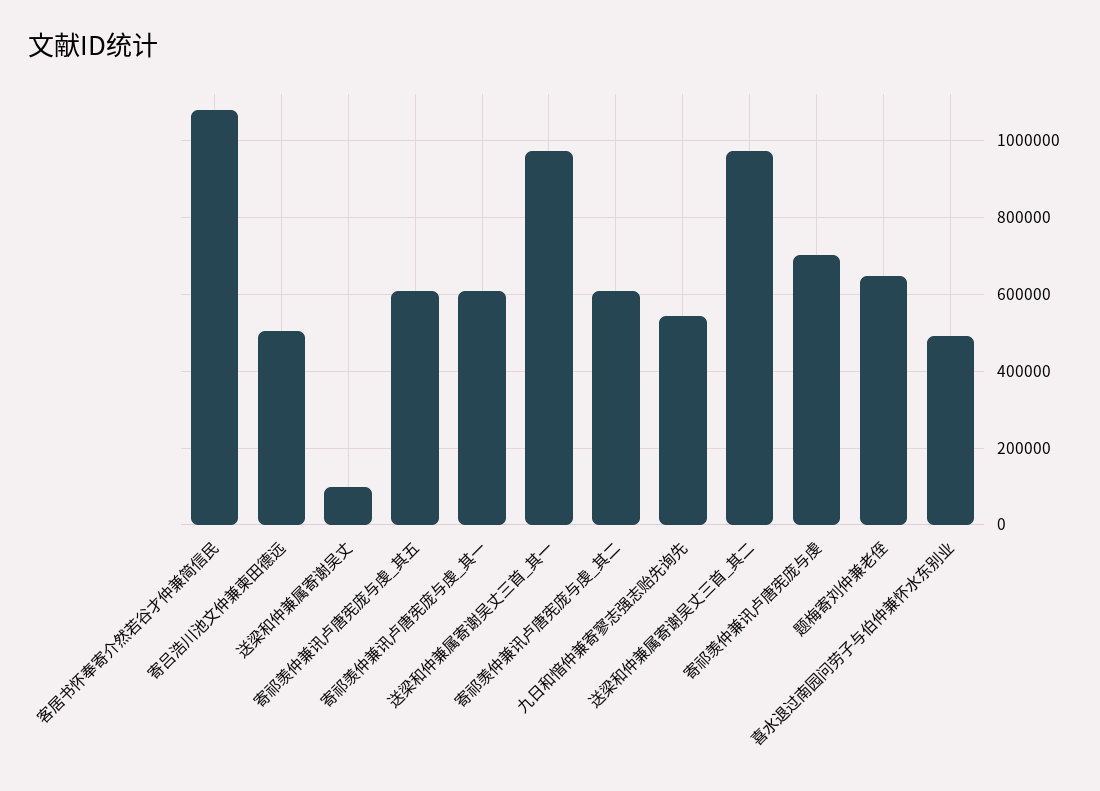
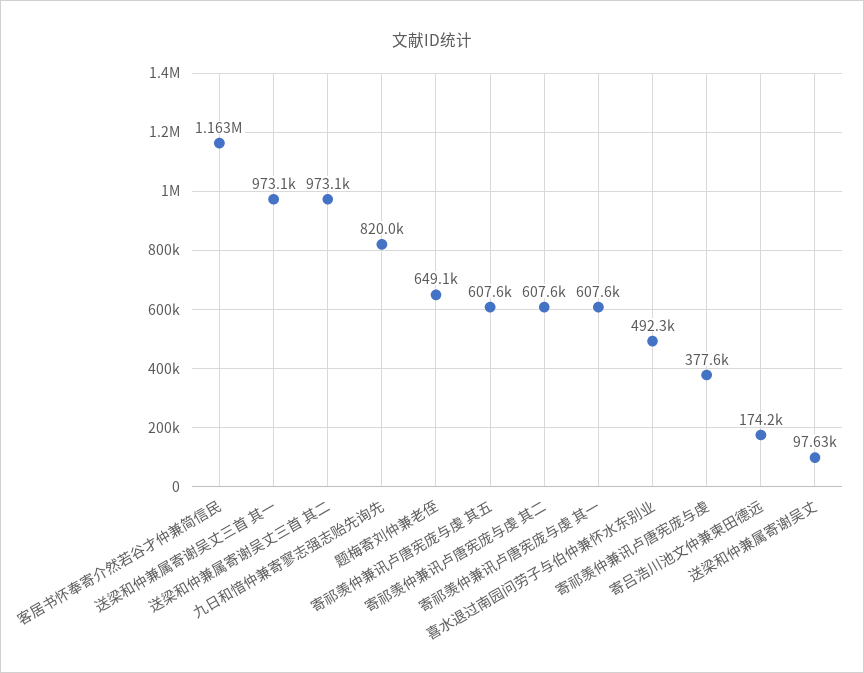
  {
-   "客居书怀奉寄介然若谷才仲兼简信民": 1080000,
+   "客居书怀奉寄介然若谷才仲兼简信民": 1163000,
-   "寄吕浩川池文仲兼柬田德远": 500000,
+   "寄吕浩川池文仲兼柬田德远": 174200,
    "送梁和仲兼属寄谢吴丈": 97630,
    "寄祁羡仲兼讯卢唐宪庞与虔_其五": 607600,
    "寄祁羡仲兼讯卢唐宪庞与虔_其一": 607600,
    "送梁和仲兼属寄谢吴丈三首_其一": 973100,
    "寄祁羡仲兼讯卢唐宪庞与虔_其二": 607600,
-   "九日和愔仲兼寄寥志强志贻先询先": 540000,
+   "九日和愔仲兼寄寥志强志贻先询先": 820000,
    "送梁和仲兼属寄谢吴丈三首_其二": 973100,
-   "寄祁羡仲兼讯卢唐宪庞与虔": 700000,
+   "寄祁羡仲兼讯卢唐宪庞与虔": 377600,
    "题梅寄刘仲兼老侄": 649100,
    "喜水退过南园问劳子与伯仲兼怀水东别业": 492300
  }

